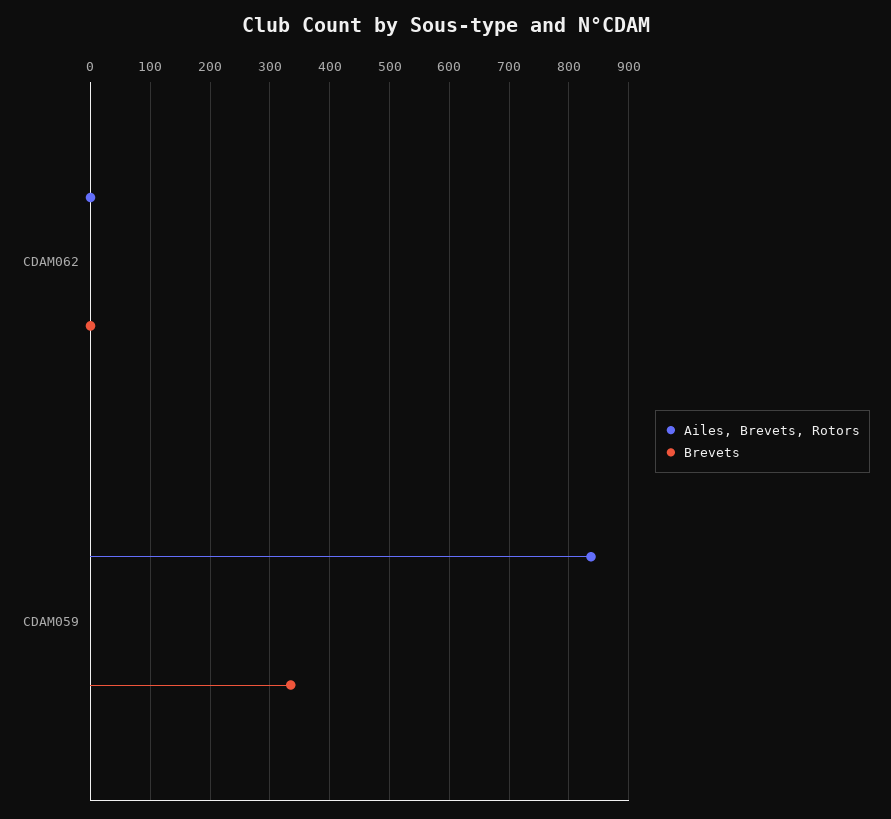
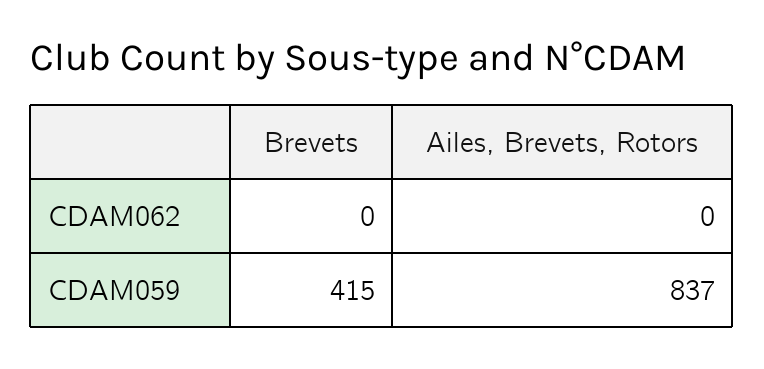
  {
    "Ailes, Brevets, Rotors": {
      "CDAM062": 0,
      "CDAM059": 837
    },
    "Brevets": {
      "CDAM062": 0,
-     "CDAM059": 340
+     "CDAM059": 415
    }
  }

